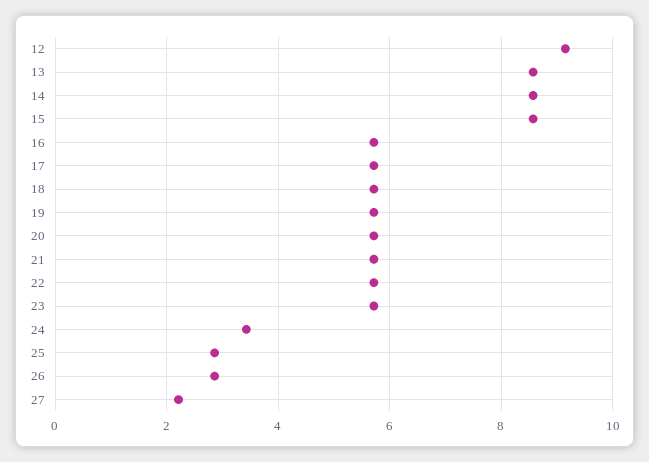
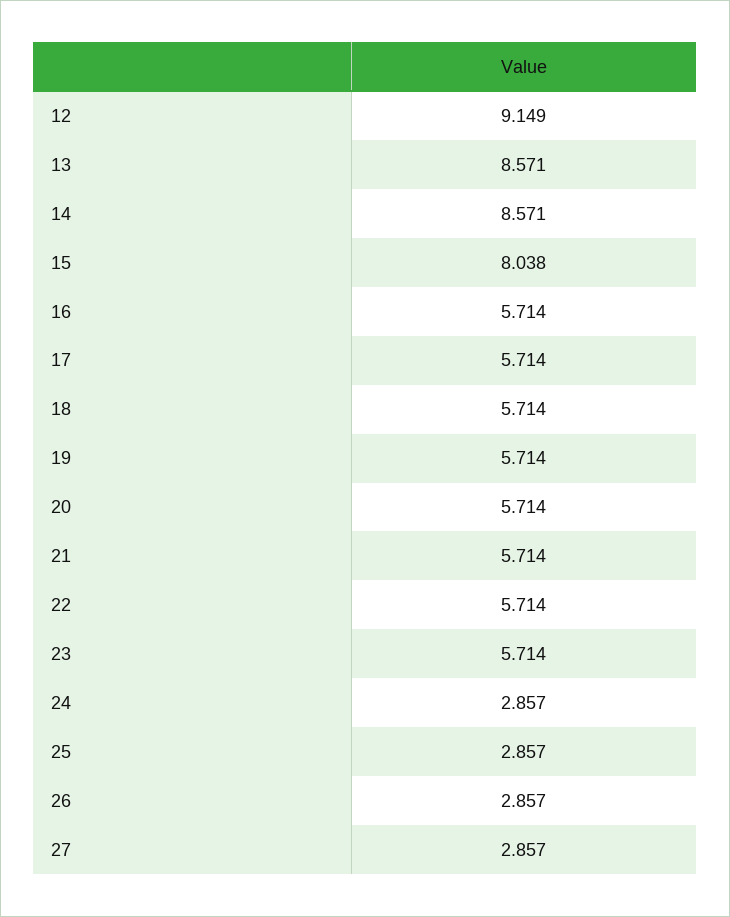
  {
    "12": 9.149,
    "13": 8.571,
    "14": 8.571,
-   "15": 8.6,
+   "15": 8.038,
    "16": 5.714,
    "17": 5.714,
    "18": 5.714,
    "19": 5.714,
    "20": 5.714,
    "21": 5.714,
    "22": 5.714,
    "23": 5.714,
-   "24": 3.4,
+   "24": 2.857,
    "25": 2.857,
    "26": 2.857,
-   "27": 2.2
+   "27": 2.857
  }

